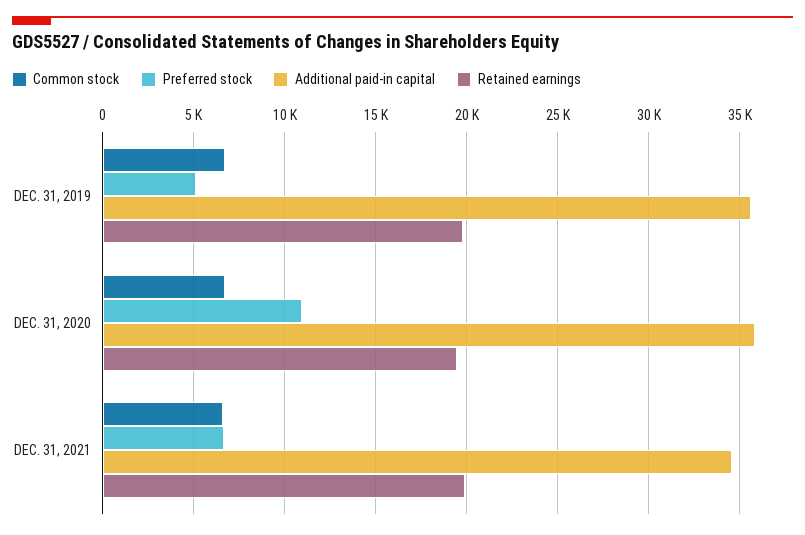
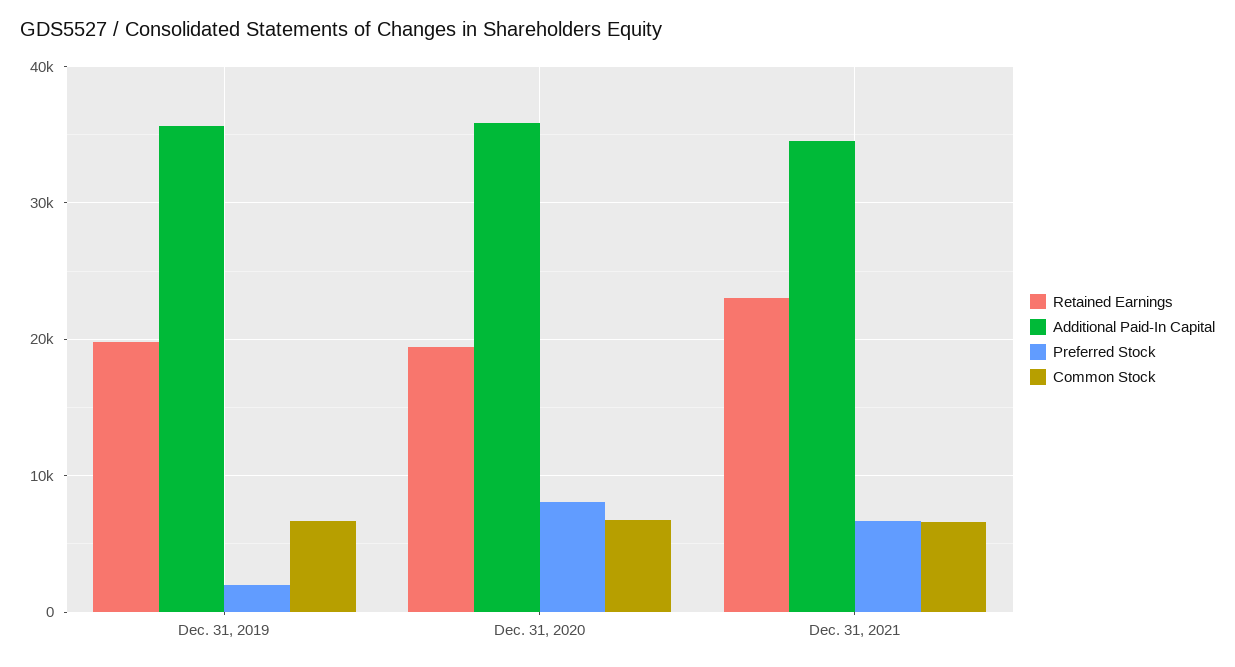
  {
    "Common stock": {
      "DEC. 31, 2019": 6500,
      "DEC. 31, 2020": 6500,
      "DEC. 31, 2021": 6500
    },
    "Preferred stock": {
-     "DEC. 31, 2019": 5000,
+     "DEC. 31, 2019": 2000,
-     "DEC. 31, 2020": 11000,
+     "DEC. 31, 2020": 8000,
      "DEC. 31, 2021": 6500
    },
    "Additional paid-in capital": {
      "DEC. 31, 2019": 35500,
      "DEC. 31, 2020": 36000,
      "DEC. 31, 2021": 34500
    },
    "Retained earnings": {
      "DEC. 31, 2019": 20000,
      "DEC. 31, 2020": 19500,
-     "DEC. 31, 2021": 20000
+     "DEC. 31, 2021": 23000
    }
  }

